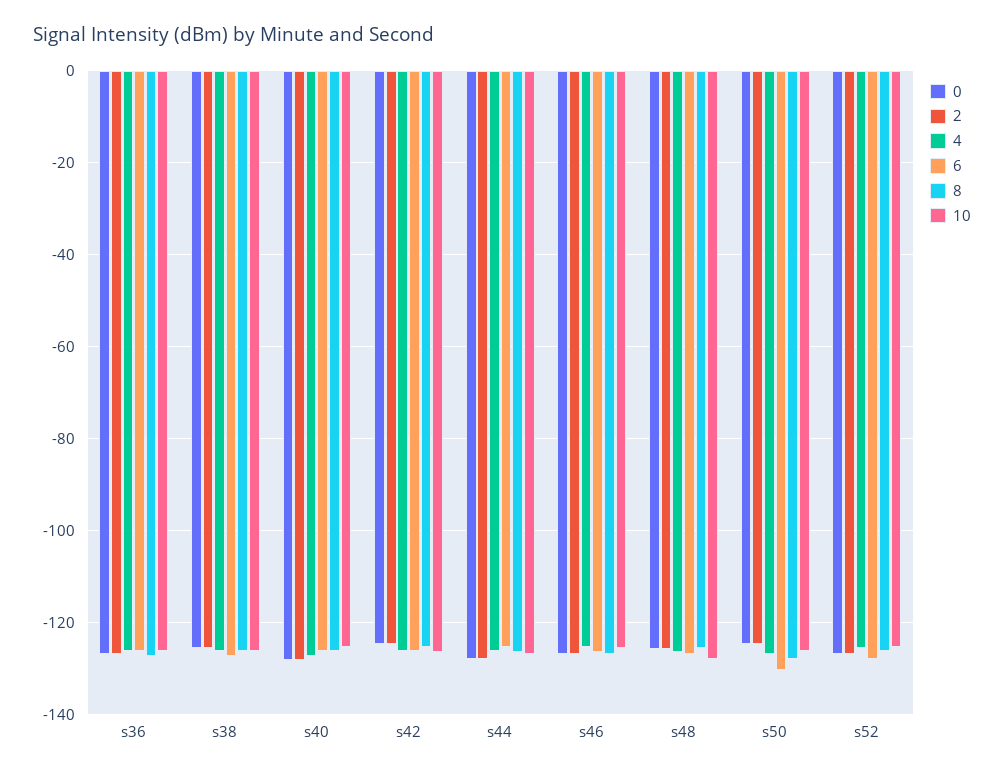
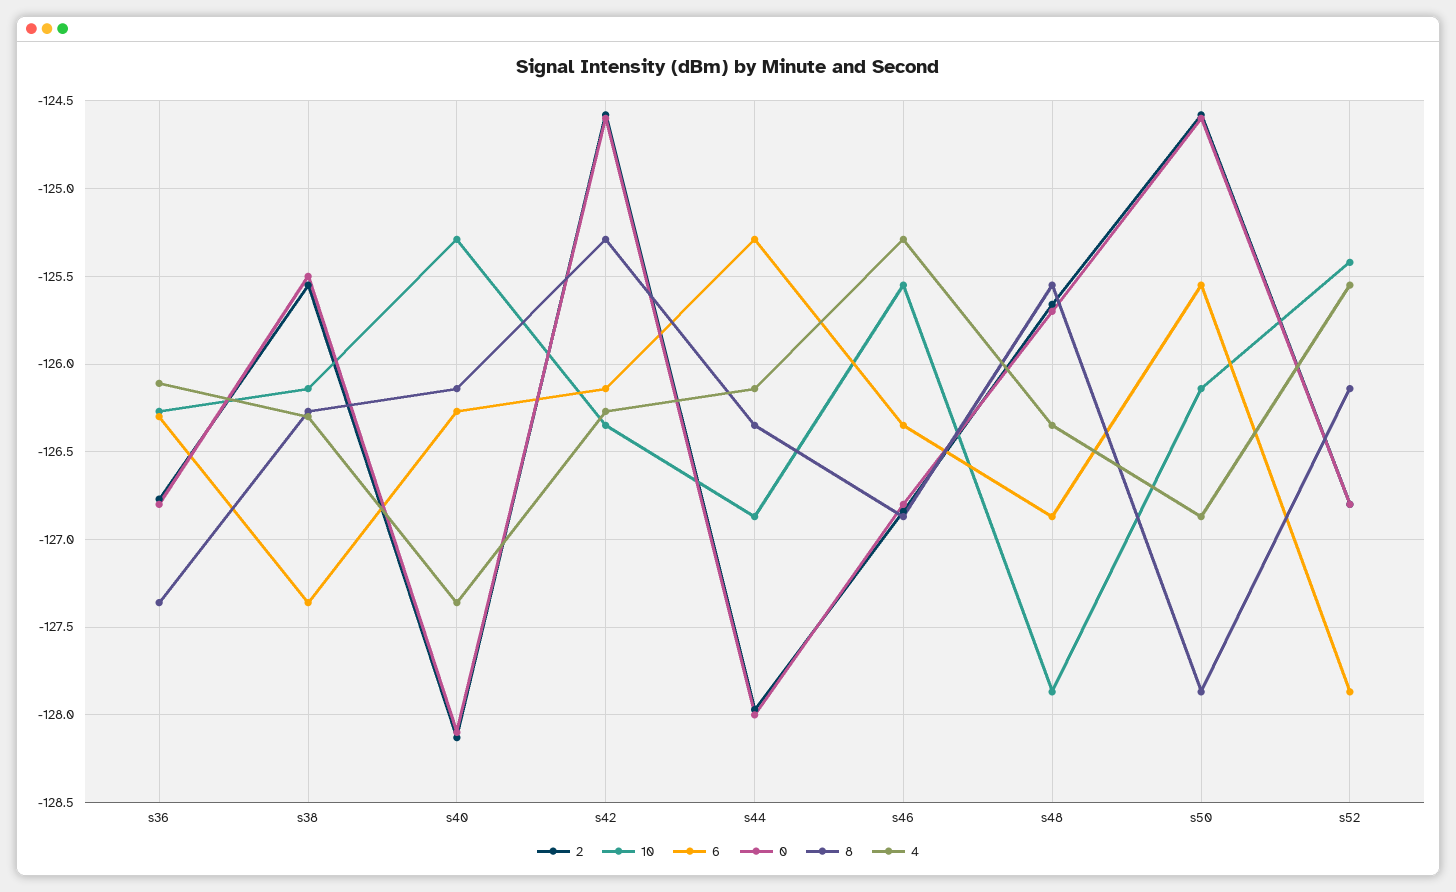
  {
    "0": {
      "s36": -126.8,
      "s38": -125.5,
      "s40": -128.1,
      "s42": -124.6,
      "s44": -128,
      "s46": -126.8,
      "s48": -125.7,
      "s50": -124.6,
      "s52": -126.8
    },
    "2": {
      "s36": -126.75,
      "s38": -125.55,
      "s40": -128.15,
      "s42": -124.6,
      "s44": -127.95,
      "s46": -126.85,
      "s48": -125.65,
      "s50": -124.6,
      "s52": -126.8
    },
    "4": {
      "s36": -126.1,
      "s38": -126.3,
      "s40": -127.35,
      "s42": -126.25,
      "s44": -126.15,
      "s46": -125.3,
      "s48": -126.35,
      "s50": -126.85,
      "s52": -125.55
    },
    "6": {
      "s36": -126.3,
      "s38": -127.35,
      "s40": -126.25,
      "s42": -126.15,
      "s44": -125.3,
      "s46": -126.35,
      "s48": -126.85,
-     "s50": -130,
+     "s50": -125.55,
      "s52": -127.85
    },
    "8": {
      "s36": -127.35,
      "s38": -126.25,
      "s40": -126.15,
      "s42": -125.3,
      "s44": -126.35,
      "s46": -126.85,
      "s48": -125.55,
      "s50": -127.85,
      "s52": -126.15
    },
    "10": {
      "s36": -126.25,
      "s38": -126.15,
      "s40": -125.3,
      "s42": -126.35,
      "s44": -126.85,
      "s46": -125.55,
      "s48": -127.85,
      "s50": -126.15,
      "s52": -125.4
    }
  }

